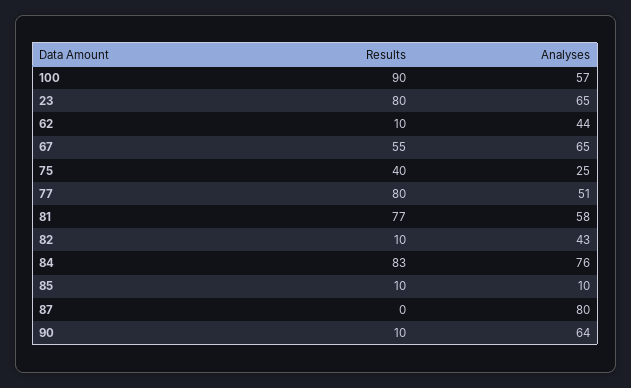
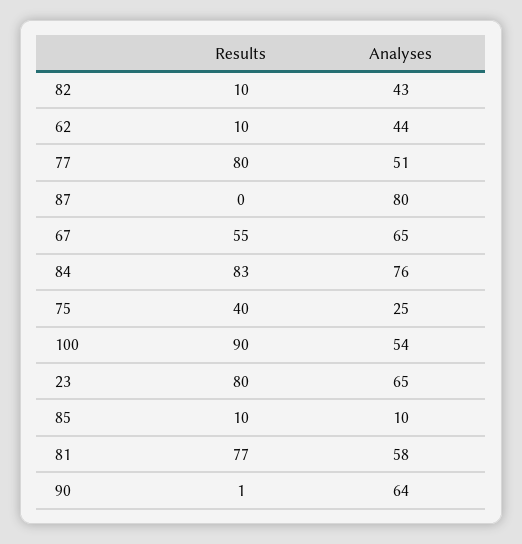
  {
    "Results": {
      "100": 90,
      "23": 80,
      "62": 10,
      "67": 55,
      "75": 40,
      "77": 80,
      "81": 77,
      "82": 10,
      "84": 83,
      "85": 10,
      "87": 0,
-     "90": 10
+     "90": 1
    },
    "Analyses": {
-     "100": 57,
+     "100": 54,
      "23": 65,
      "62": 44,
      "67": 65,
      "75": 25,
      "77": 51,
      "81": 58,
      "82": 43,
      "84": 76,
      "85": 10,
      "87": 80,
      "90": 64
    }
  }

